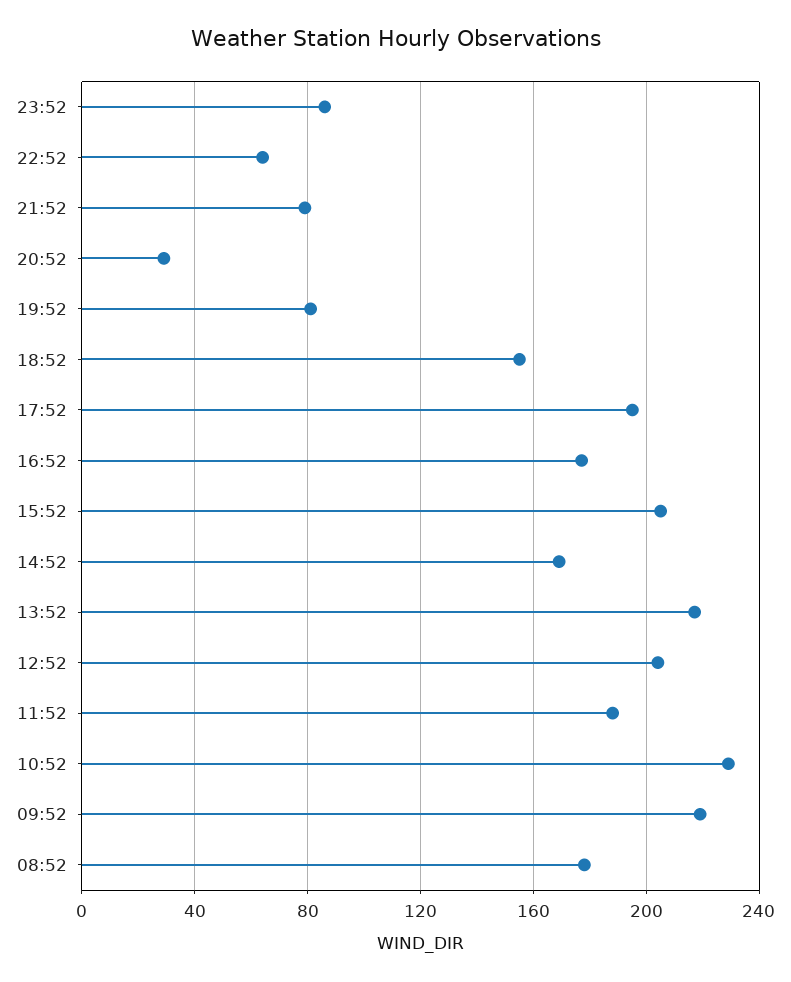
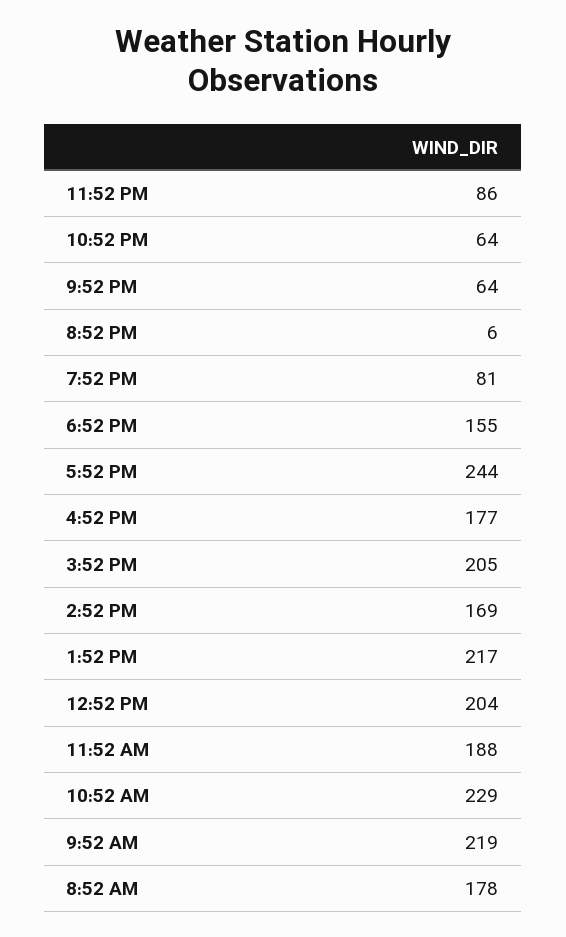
  {
    "23:52": 86,
    "22:52": 64,
-   "21:52": 80,
+   "21:52": 64,
-   "20:52": 30,
+   "20:52": 6,
    "19:52": 81,
    "18:52": 155,
-   "17:52": 195,
+   "17:52": 244,
    "16:52": 177,
    "15:52": 205,
    "14:52": 169,
    "13:52": 217,
    "12:52": 204,
    "11:52": 188,
    "10:52": 229,
    "09:52": 219,
    "08:52": 178
  }

